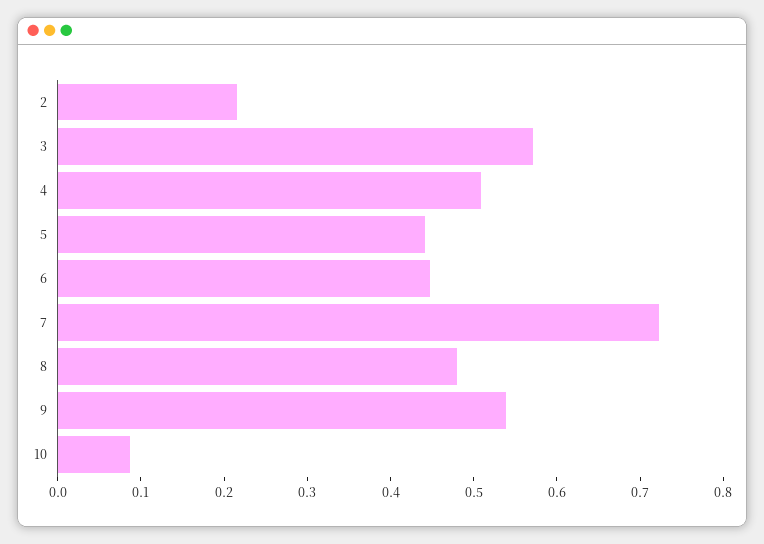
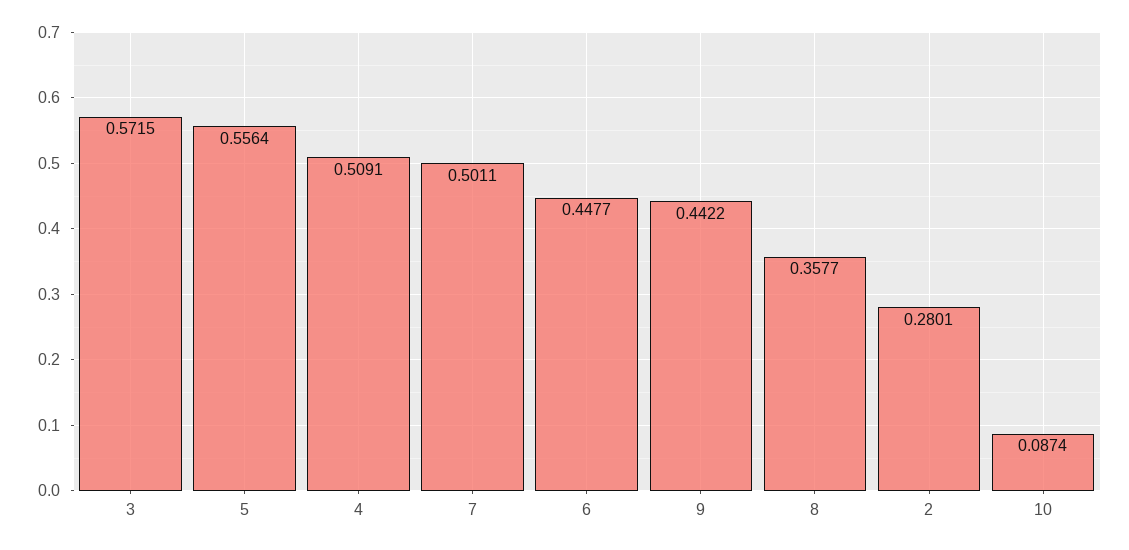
  {
-   "2": 0.22,
+   "2": 0.2801,
    "3": 0.5715,
    "4": 0.5091,
-   "5": 0.44,
+   "5": 0.5564,
    "6": 0.4477,
-   "7": 0.72,
+   "7": 0.5011,
-   "8": 0.48,
+   "8": 0.3577,
-   "9": 0.54,
+   "9": 0.4422,
    "10": 0.0874
  }

